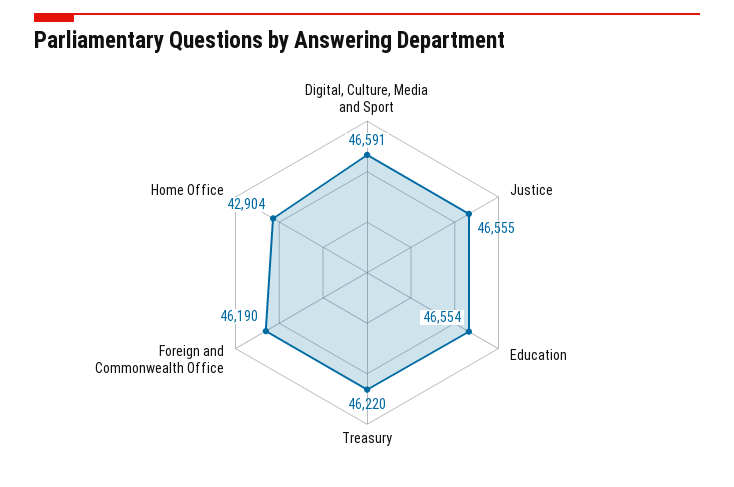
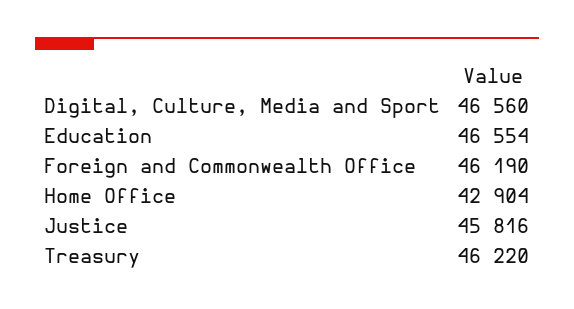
  {
-   "Digital, Culture, Media and Sport": 46591,
+   "Digital, Culture, Media and Sport": 46560,
-   "Justice": 46555,
+   "Justice": 45816,
    "Education": 46554,
    "Treasury": 46220,
    "Foreign and Commonwealth Office": 46190,
    "Home Office": 42904
  }

